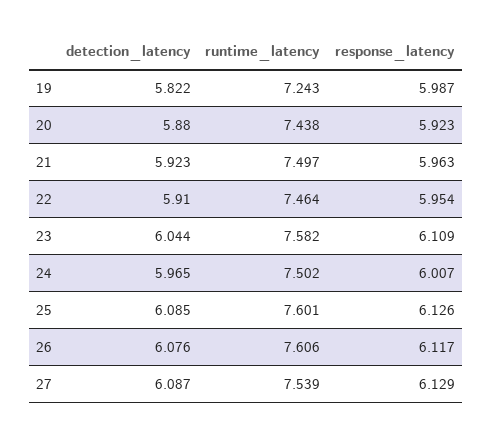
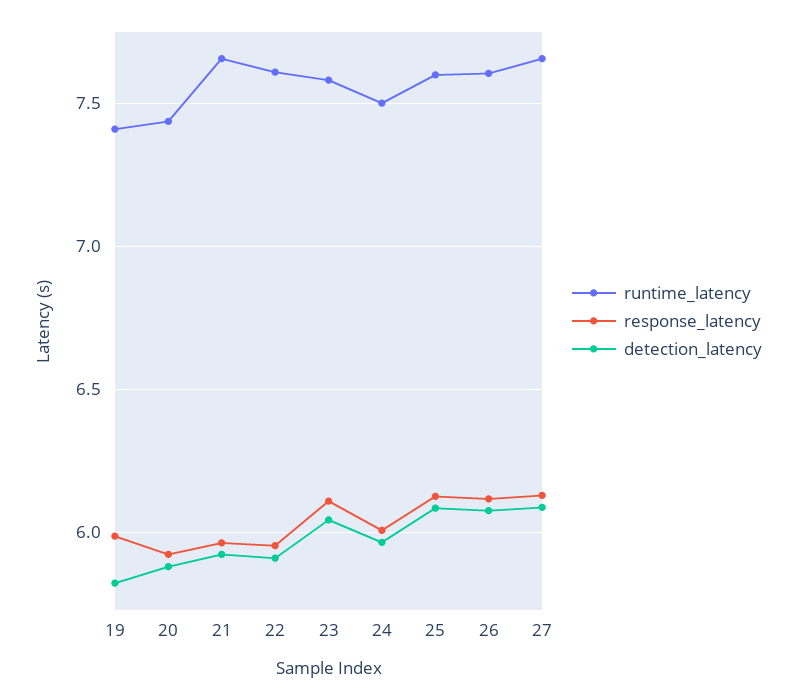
  {
    "detection_latency": {
      "19": 5.822,
      "20": 5.88,
      "21": 5.923,
      "22": 5.91,
      "23": 6.044,
      "24": 5.965,
      "25": 6.085,
      "26": 6.076,
      "27": 6.087
    },
    "runtime_latency": {
-     "19": 7.243,
+     "19": 7.4,
      "20": 7.438,
-     "21": 7.497,
+     "21": 7.65,
-     "22": 7.464,
+     "22": 7.6,
      "23": 7.582,
      "24": 7.502,
      "25": 7.601,
      "26": 7.606,
-     "27": 7.539
+     "27": 7.65
    },
    "response_latency": {
      "19": 5.987,
      "20": 5.923,
      "21": 5.963,
      "22": 5.954,
      "23": 6.109,
      "24": 6.007,
      "25": 6.126,
      "26": 6.117,
      "27": 6.129
    }
  }

